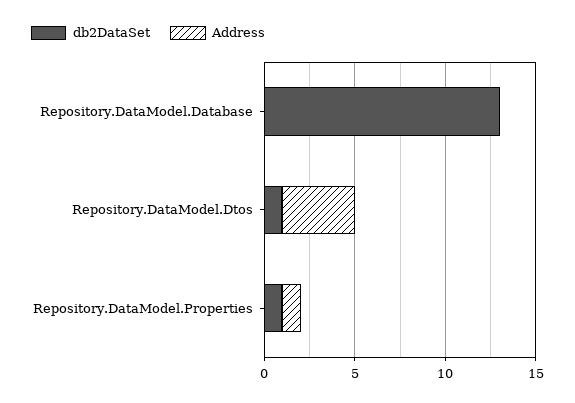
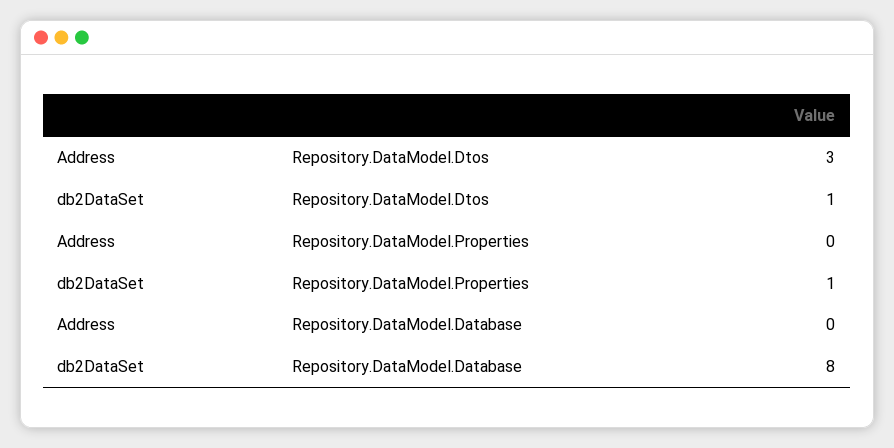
  {
    "db2DataSet": {
-     "Repository.DataModel.Database": 13,
+     "Repository.DataModel.Database": 8,
      "Repository.DataModel.Dtos": 1,
      "Repository.DataModel.Properties": 1
    },
    "Address": {
      "Repository.DataModel.Database": 0,
-     "Repository.DataModel.Dtos": 4,
+     "Repository.DataModel.Dtos": 3,
-     "Repository.DataModel.Properties": 1
+     "Repository.DataModel.Properties": 0
    }
  }

